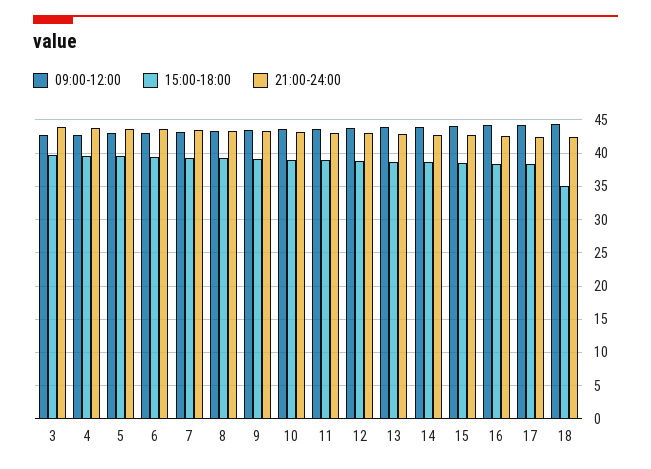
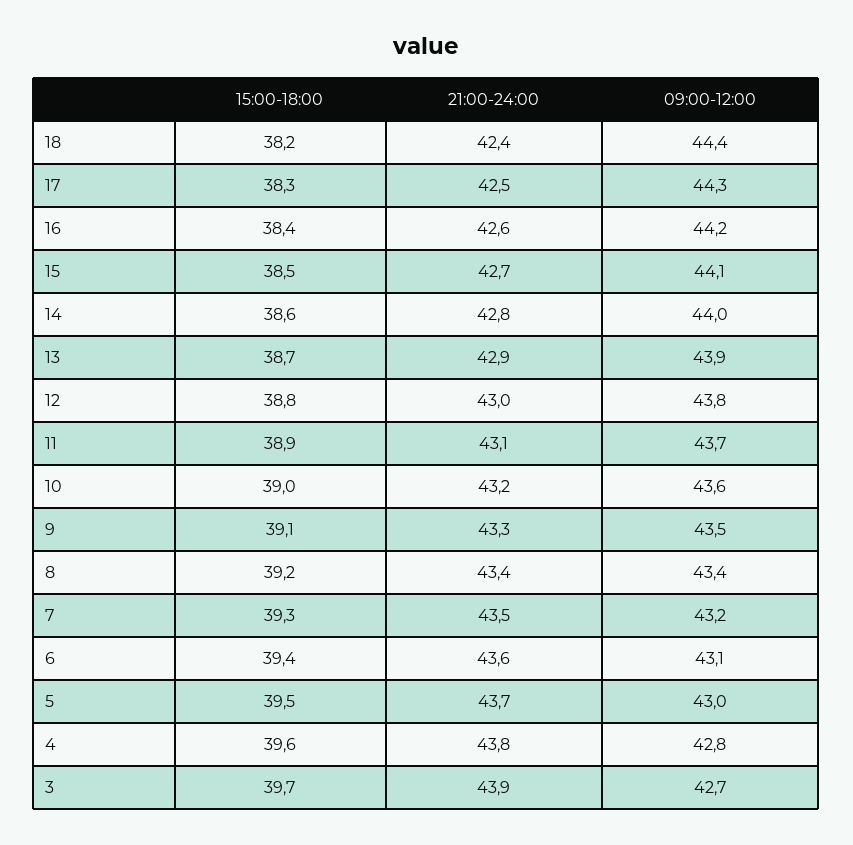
  {
    "09:00-12:00": {
      "3": 42.7,
      "4": 42.8,
      "5": 43,
      "6": 43.1,
      "7": 43.2,
      "8": 43.4,
      "9": 43.5,
      "10": 43.6,
      "11": 43.7,
      "12": 43.8,
      "13": 43.9,
      "14": 44,
      "15": 44.1,
      "16": 44.2,
      "17": 44.3,
      "18": 44.4
    },
    "15:00-18:00": {
      "3": 39.7,
      "4": 39.6,
      "5": 39.5,
      "6": 39.4,
      "7": 39.3,
      "8": 39.2,
      "9": 39.1,
      "10": 39,
      "11": 38.9,
      "12": 38.8,
      "13": 38.7,
      "14": 38.6,
      "15": 38.5,
      "16": 38.4,
      "17": 38.3,
-     "18": 35
+     "18": 38.2
    },
    "21:00-24:00": {
      "3": 43.9,
      "4": 43.8,
      "5": 43.7,
      "6": 43.6,
      "7": 43.5,
      "8": 43.4,
      "9": 43.3,
      "10": 43.2,
      "11": 43.1,
      "12": 43,
      "13": 42.9,
      "14": 42.8,
      "15": 42.7,
      "16": 42.6,
      "17": 42.5,
      "18": 42.4
    }
  }

